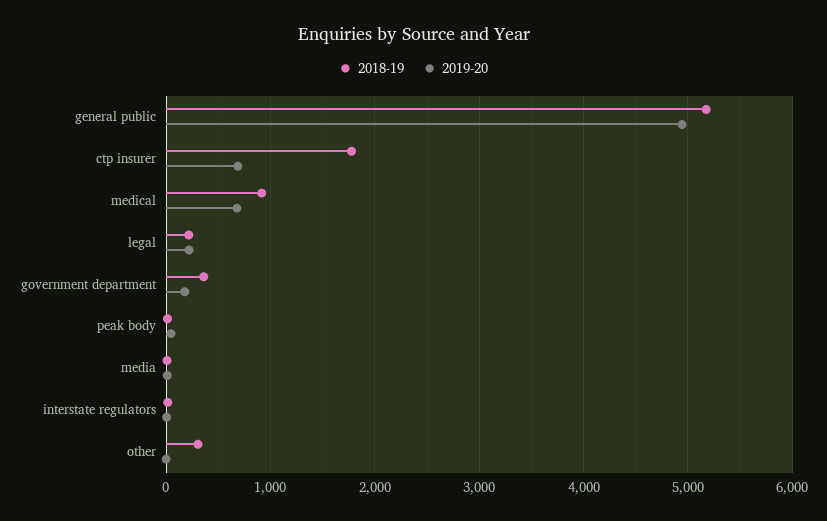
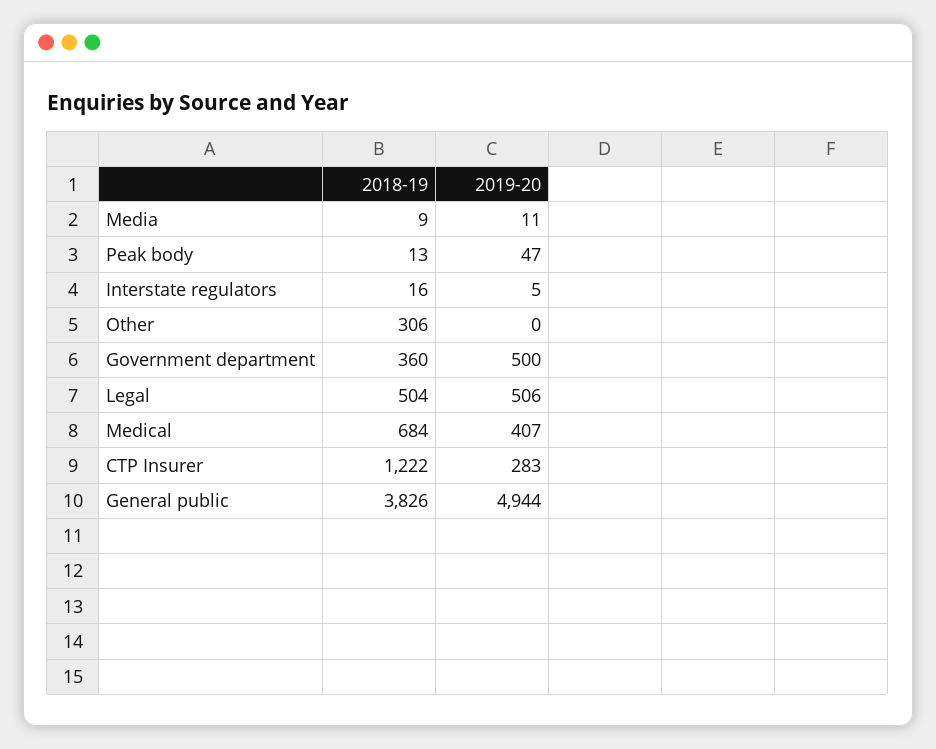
  {
    "2018-19": {
-     "general public": 5200,
+     "general public": 3826,
-     "ctp insurer": 1800,
+     "ctp insurer": 1222,
-     "medical": 900,
+     "medical": 684,
-     "legal": 200,
+     "legal": 504,
      "government department": 360,
      "peak body": 13,
      "media": 9,
      "interstate regulators": 16,
      "other": 306
    },
    "2019-20": {
      "general public": 4944,
-     "ctp insurer": 700,
+     "ctp insurer": 283,
-     "medical": 700,
+     "medical": 407,
-     "legal": 200,
+     "legal": 506,
-     "government department": 200,
+     "government department": 500,
      "peak body": 47,
      "media": 11,
      "interstate regulators": 5,
      "other": 0
    }
  }

